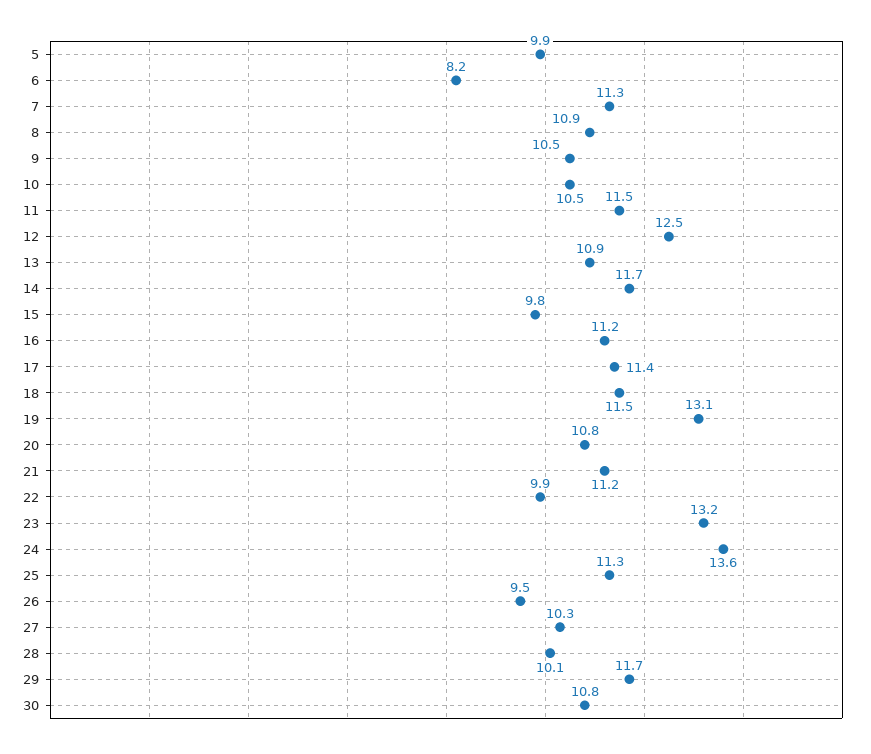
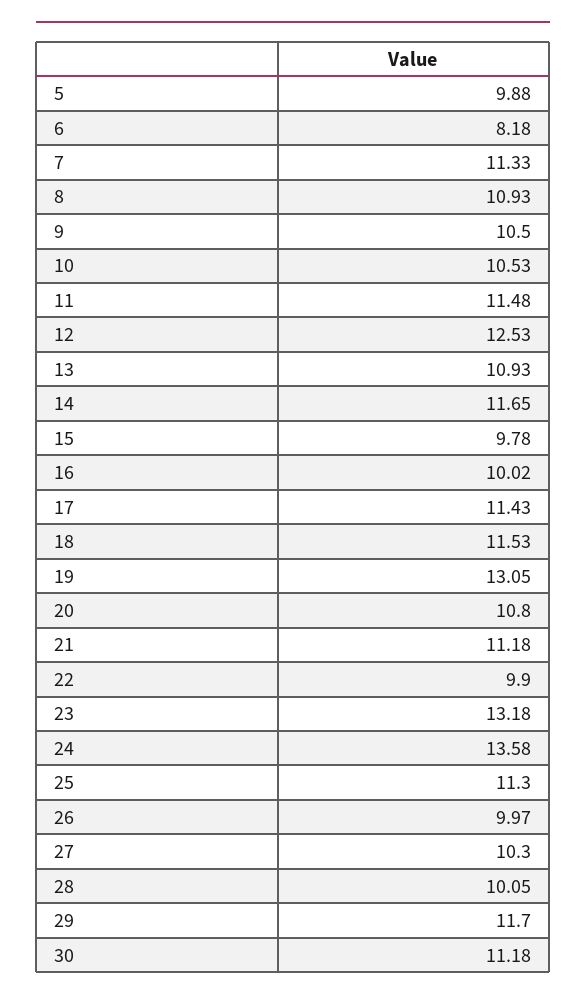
  {
    "5": 9.88,
    "6": 8.18,
    "7": 11.33,
    "8": 10.93,
    "9": 10.5,
    "10": 10.53,
    "11": 11.48,
    "12": 12.53,
    "13": 10.93,
    "14": 11.65,
    "15": 9.78,
-   "16": 11.2,
+   "16": 10.02,
    "17": 11.43,
    "18": 11.53,
    "19": 13.05,
    "20": 10.8,
    "21": 11.18,
    "22": 9.9,
    "23": 13.18,
    "24": 13.58,
    "25": 11.3,
-   "26": 9.5,
+   "26": 9.97,
    "27": 10.3,
    "28": 10.05,
    "29": 11.7,
-   "30": 10.8
+   "30": 11.18
  }

